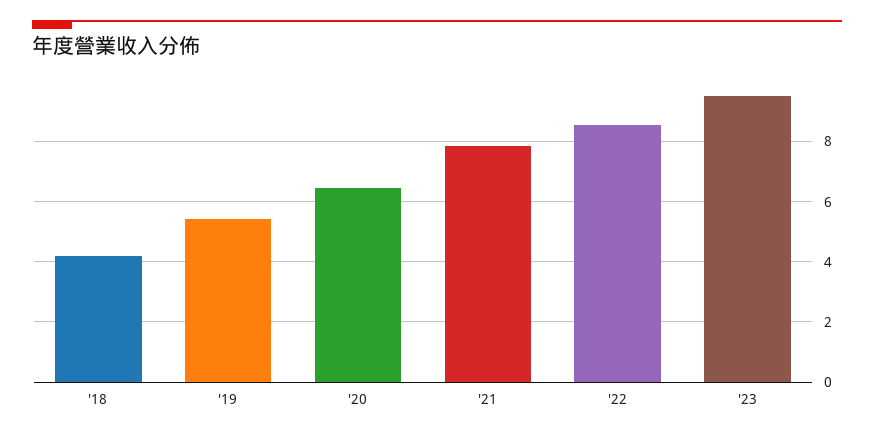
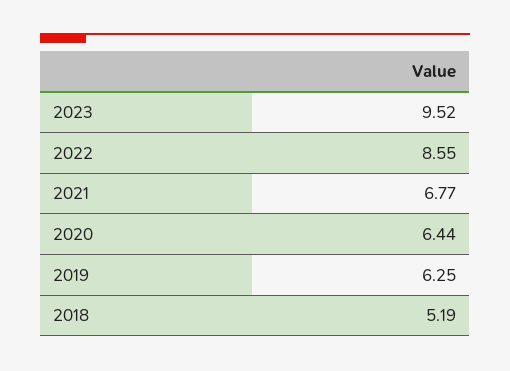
  {
-   "'18": 4.2,
+   "'18": 5.19,
-   "'19": 5.4,
+   "'19": 6.25,
    "'20": 6.44,
-   "'21": 7.8,
+   "'21": 6.77,
    "'22": 8.55,
    "'23": 9.52
  }

